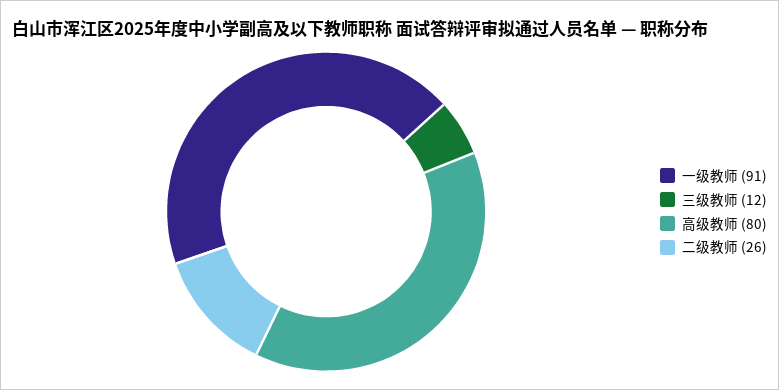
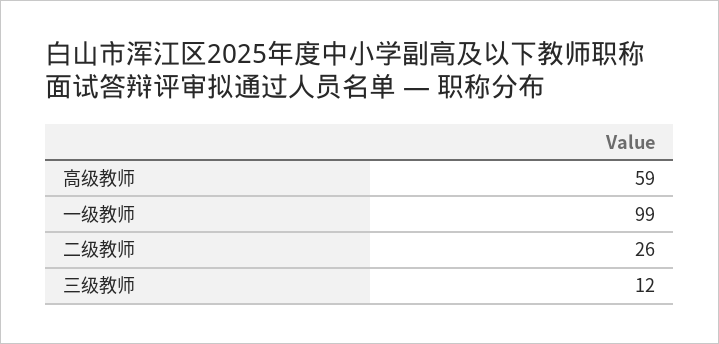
  {
-   "一级教师": 91,
+   "一级教师": 99,
    "三级教师": 12,
-   "高级教师": 80,
+   "高级教师": 59,
    "二级教师": 26
  }

